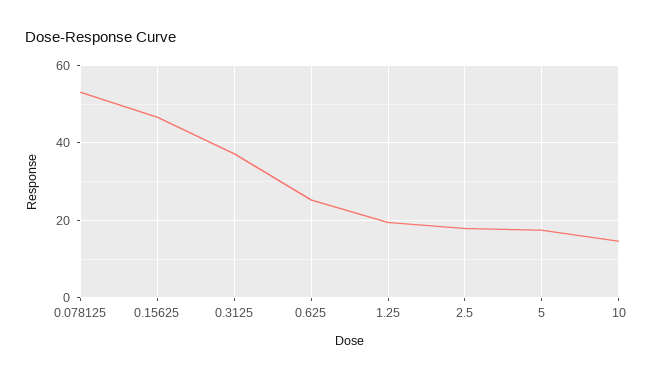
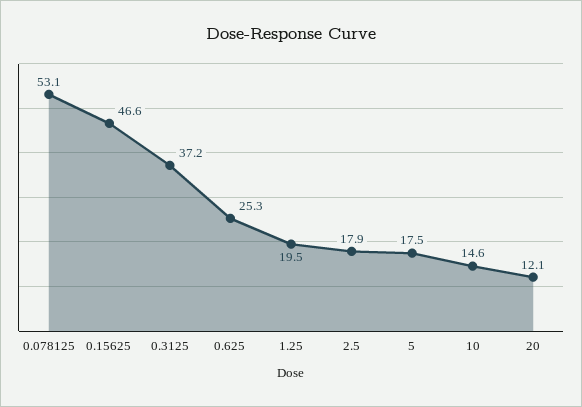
  {
    "0.078125": 53.1,
    "0.15625": 46.6,
    "0.3125": 37.2,
    "0.625": 25.3,
    "1.25": 19.5,
    "2.5": 17.9,
    "5": 17.5,
-   "10": 14.6
+   "10": 14.6,
+   "20": 12.1
  }

